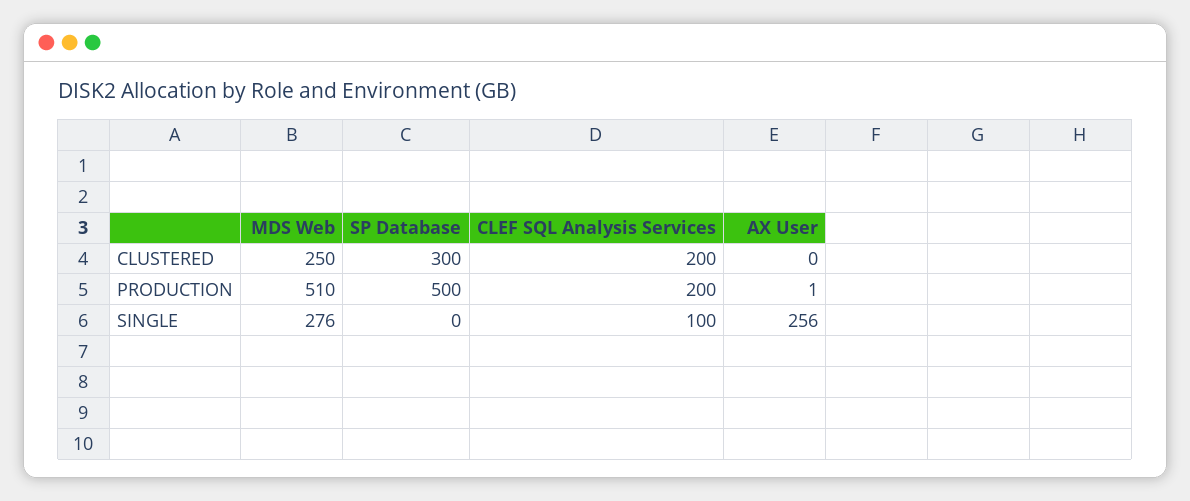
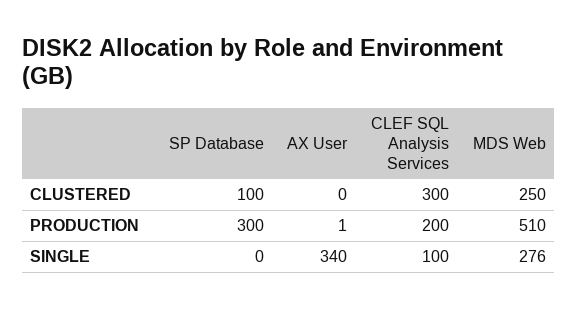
  {
    "MDS Web": {
      "CLUSTERED": 250,
      "PRODUCTION": 510,
      "SINGLE": 276
    },
    "SP Database": {
-     "CLUSTERED": 300,
+     "CLUSTERED": 100,
-     "PRODUCTION": 500,
+     "PRODUCTION": 300,
      "SINGLE": 0
    },
    "CLEF SQL Analysis Services": {
-     "CLUSTERED": 200,
+     "CLUSTERED": 300,
      "PRODUCTION": 200,
      "SINGLE": 100
    },
    "AX User": {
      "CLUSTERED": 0,
      "PRODUCTION": 1,
-     "SINGLE": 256
+     "SINGLE": 340
    }
  }

